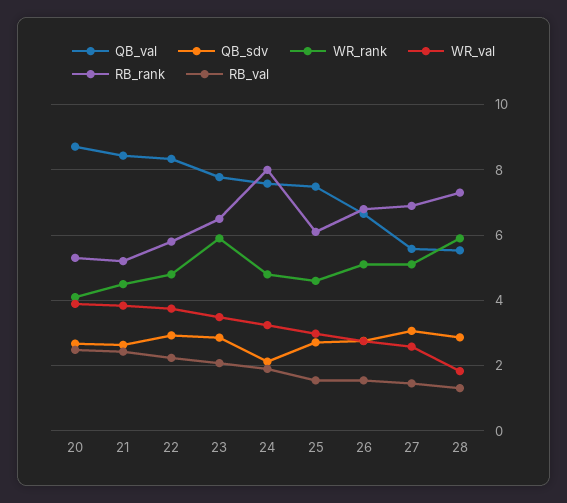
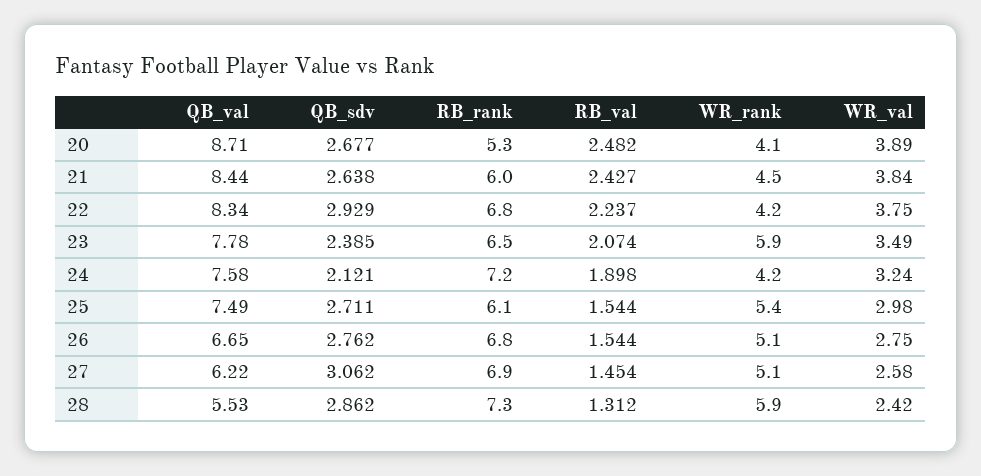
  {
    "QB_val": {
      "20": 8.71,
      "21": 8.44,
      "22": 8.34,
      "23": 7.78,
      "24": 7.58,
      "25": 7.49,
      "26": 6.65,
-     "27": 5.6,
+     "27": 6.22,
      "28": 5.53
    },
    "QB_sdv": {
      "20": 2.677,
      "21": 2.638,
      "22": 2.929,
-     "23": 2.8,
+     "23": 2.385,
      "24": 2.121,
      "25": 2.711,
      "26": 2.762,
      "27": 3.062,
      "28": 2.862
    },
    "WR_rank": {
      "20": 4.1,
      "21": 4.5,
-     "22": 4.8,
+     "22": 4.2,
      "23": 5.9,
-     "24": 4.8,
+     "24": 4.2,
-     "25": 4.6,
+     "25": 5.4,
      "26": 5.1,
      "27": 5.1,
      "28": 5.9
    },
    "WR_val": {
      "20": 3.89,
      "21": 3.84,
      "22": 3.75,
      "23": 3.49,
      "24": 3.24,
      "25": 2.98,
      "26": 2.75,
      "27": 2.58,
-     "28": 1.8
+     "28": 2.42
    },
    "RB_rank": {
      "20": 5.3,
-     "21": 5.2,
+     "21": 6,
-     "22": 5.8,
+     "22": 6.8,
      "23": 6.5,
-     "24": 8,
+     "24": 7.2,
      "25": 6.1,
      "26": 6.8,
      "27": 6.9,
      "28": 7.3
    },
    "RB_val": {
      "20": 2.482,
      "21": 2.427,
      "22": 2.237,
      "23": 2.074,
      "24": 1.898,
      "25": 1.544,
      "26": 1.544,
      "27": 1.454,
      "28": 1.312
    }
  }

